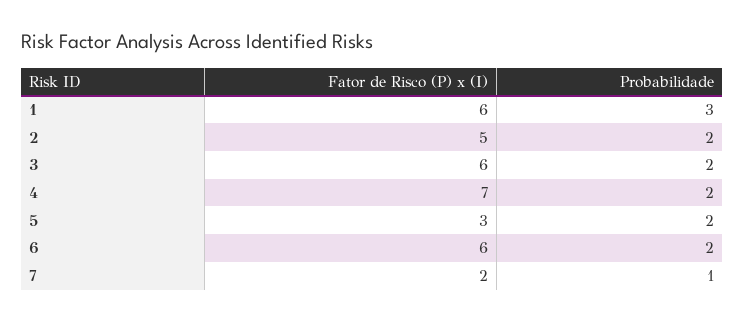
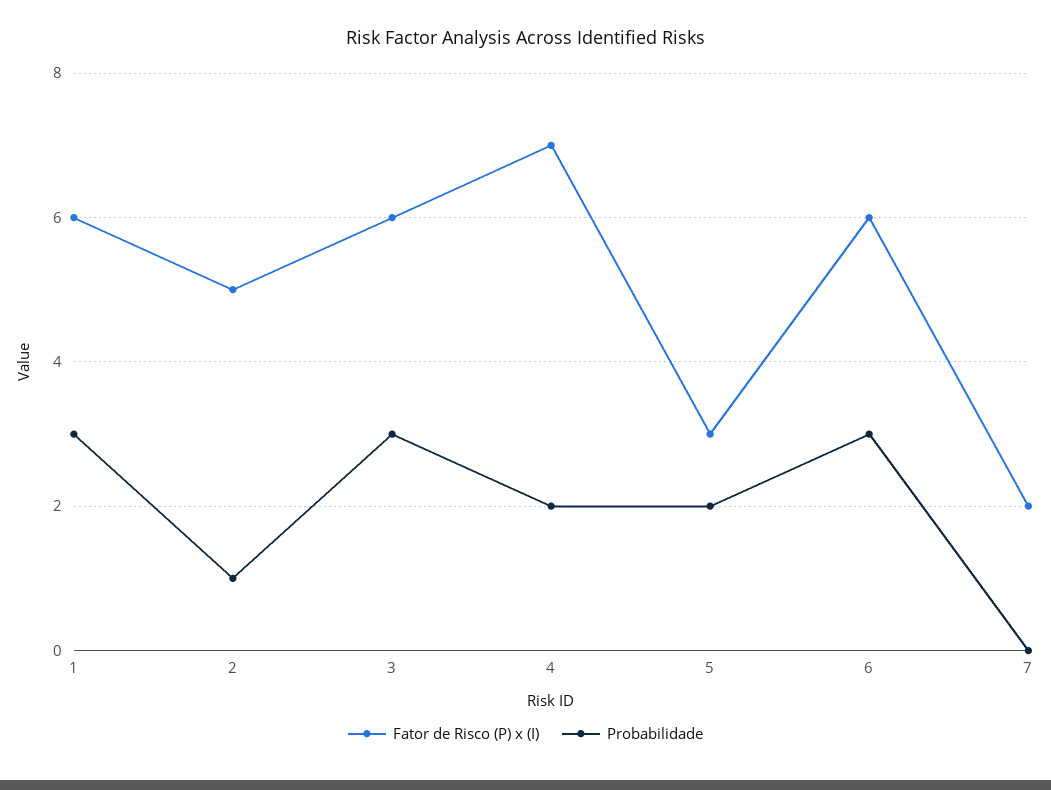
  {
    "Fator de Risco (P) x (I)": {
      "1": 6,
      "2": 5,
      "3": 6,
      "4": 7,
      "5": 3,
      "6": 6,
      "7": 2
    },
    "Probabilidade": {
      "1": 3,
-     "2": 2,
+     "2": 1,
-     "3": 2,
+     "3": 3,
      "4": 2,
      "5": 2,
-     "6": 2,
+     "6": 3,
-     "7": 1
+     "7": 0
    }
  }

